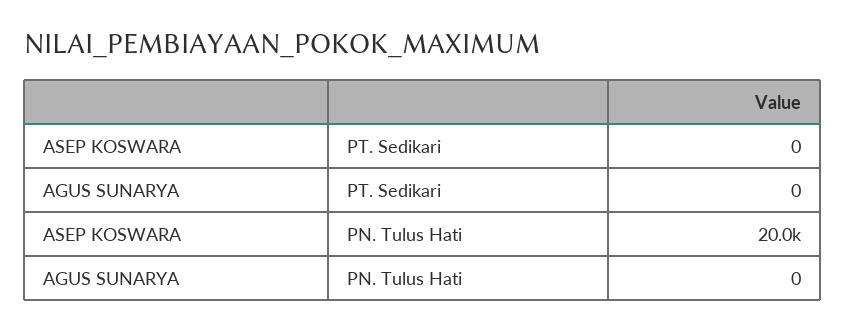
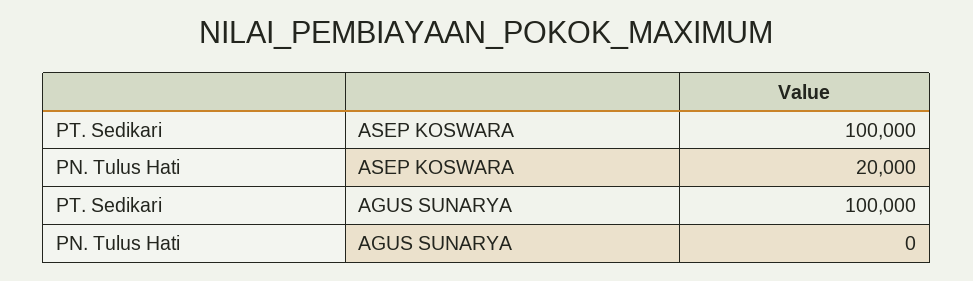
  {
    "ASEP KOSWARA": {
-     "PT. Sedikari": 0,
+     "PT. Sedikari": 100000,
      "PN. Tulus Hati": 20000
    },
    "AGUS SUNARYA": {
-     "PT. Sedikari": 0,
+     "PT. Sedikari": 100000,
      "PN. Tulus Hati": 0
    }
  }

